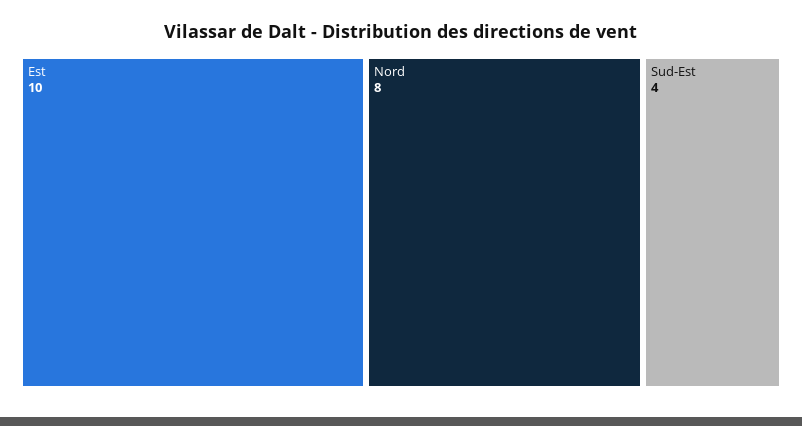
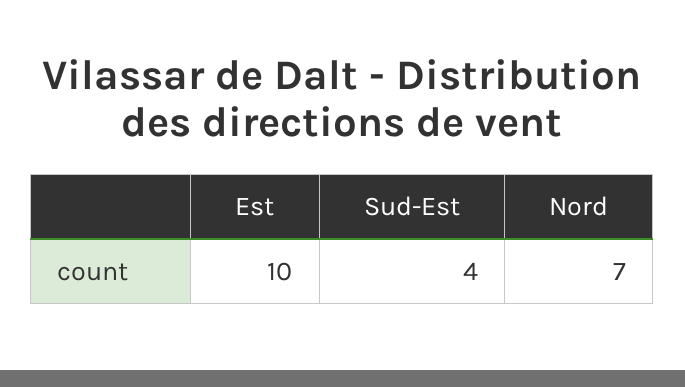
  {
    "Est": 10,
-   "Nord": 8,
+   "Nord": 7,
    "Sud-Est": 4
  }

